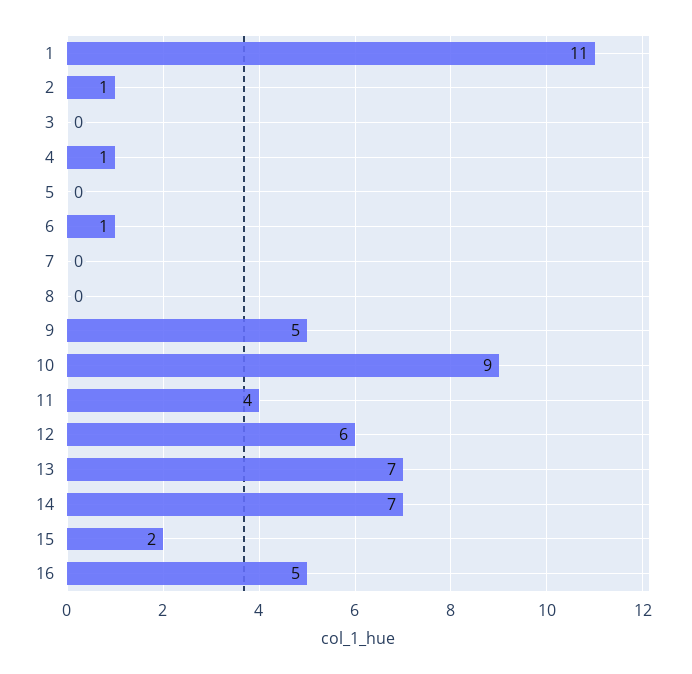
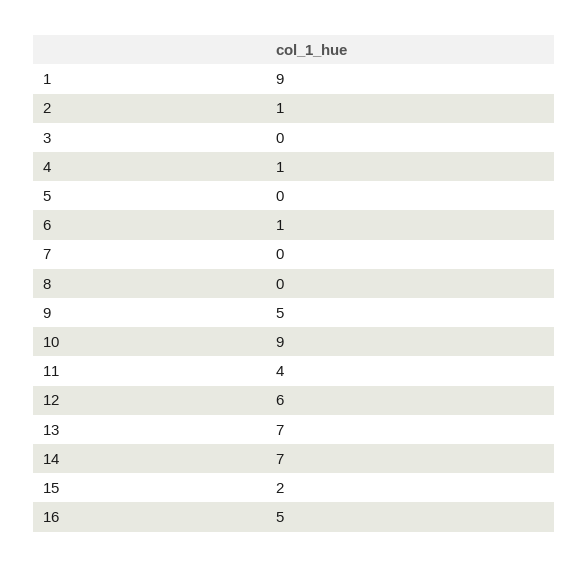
  {
-   "1": 11,
+   "1": 9,
    "2": 1,
    "3": 0,
    "4": 1,
    "5": 0,
    "6": 1,
    "7": 0,
    "8": 0,
    "9": 5,
    "10": 9,
    "11": 4,
    "12": 6,
    "13": 7,
    "14": 7,
    "15": 2,
    "16": 5
  }

